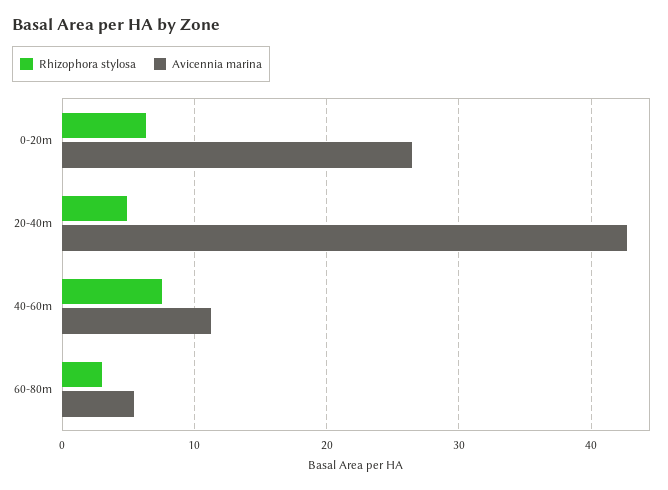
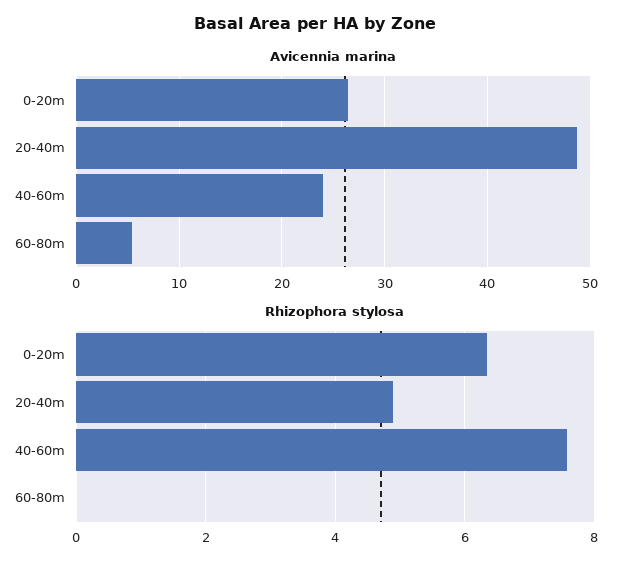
  {
    "Rhizophora stylosa": {
      "0-20m": 6.4,
      "20-40m": 4.8,
      "40-60m": 7.6,
-     "60-80m": 3
+     "60-80m": 0
    },
    "Avicennia marina": {
      "0-20m": 26,
-     "20-40m": 43,
+     "20-40m": 49,
-     "40-60m": 11,
+     "40-60m": 24,
      "60-80m": 5
    }
  }

